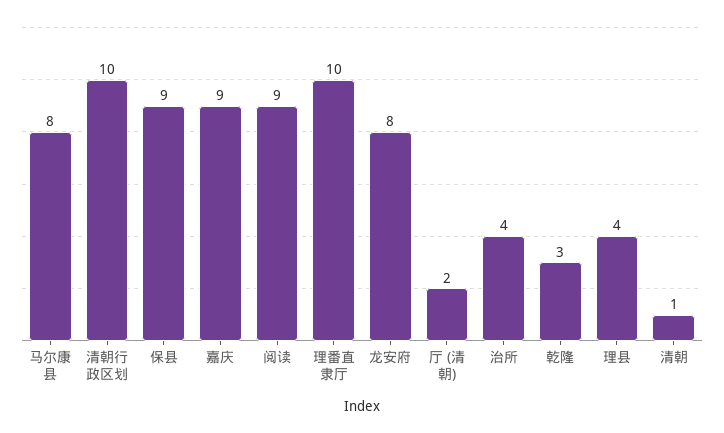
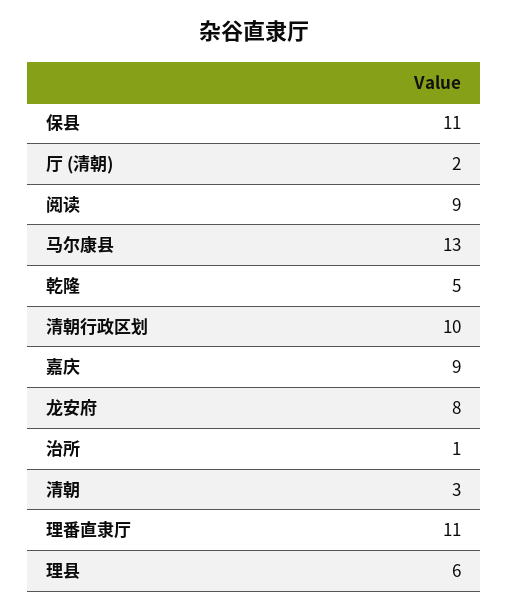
  {
-   "马尔康县": 8,
+   "马尔康县": 13,
    "清朝行政区划": 10,
-   "保县": 9,
+   "保县": 11,
    "嘉庆": 9,
    "阅读": 9,
-   "理番直隶厅": 10,
+   "理番直隶厅": 11,
    "龙安府": 8,
    "厅 (清朝)": 2,
-   "治所": 4,
+   "治所": 1,
-   "乾隆": 3,
+   "乾隆": 5,
-   "理县": 4,
+   "理县": 6,
-   "清朝": 1
+   "清朝": 3
  }

